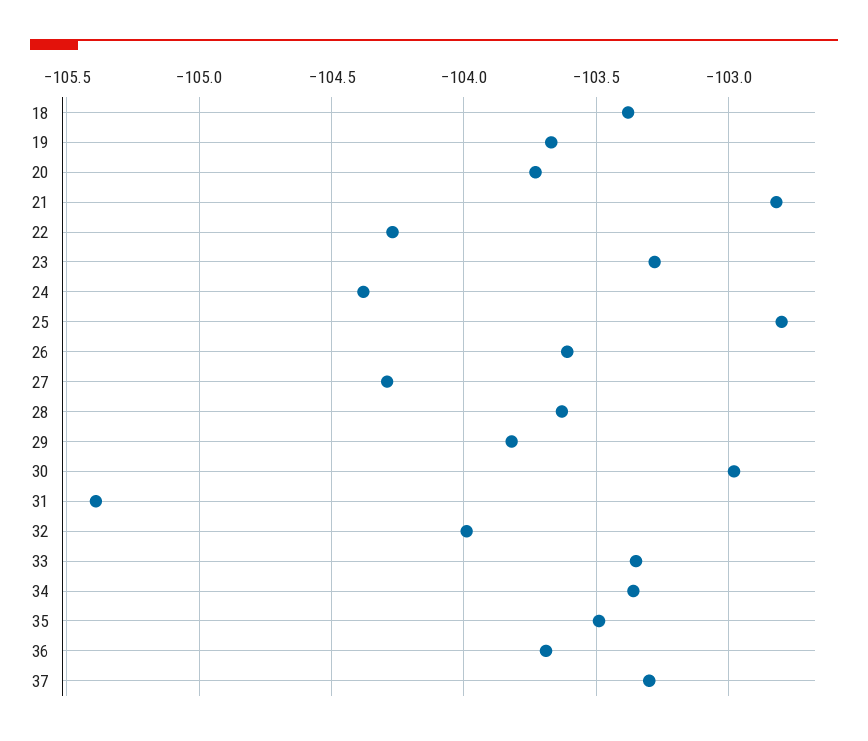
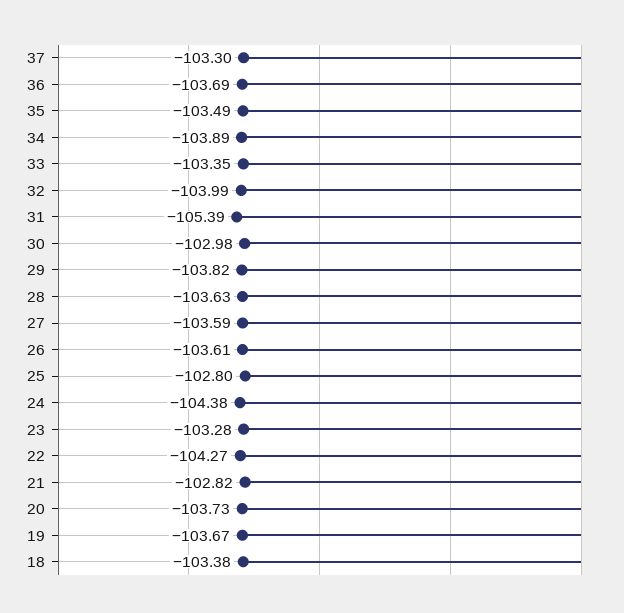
  {
    "18": -103.38,
    "19": -103.67,
    "20": -103.73,
    "21": -102.82,
    "22": -104.27,
    "23": -103.28,
    "24": -104.38,
    "25": -102.8,
    "26": -103.61,
-   "27": -104.3,
+   "27": -103.59,
    "28": -103.63,
    "29": -103.82,
    "30": -102.98,
    "31": -105.39,
    "32": -103.99,
    "33": -103.35,
-   "34": -103.35,
+   "34": -103.89,
    "35": -103.49,
    "36": -103.69,
    "37": -103.3
  }

